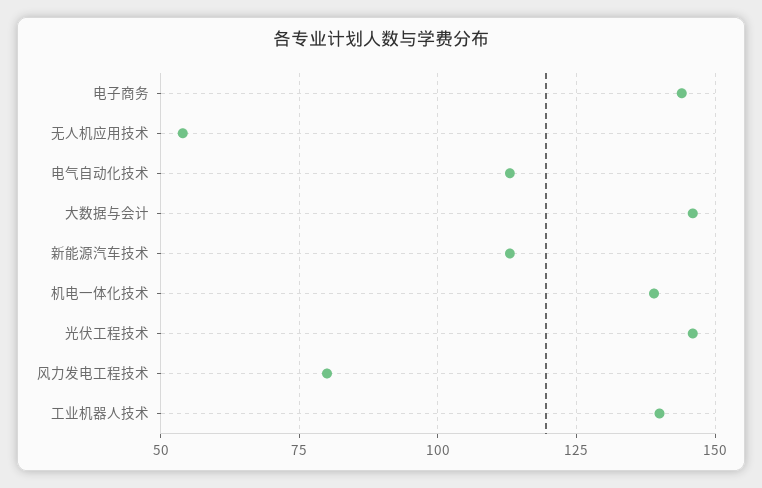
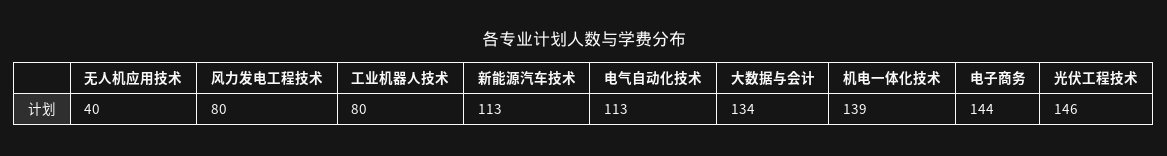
  {
    "电子商务": 144,
-   "无人机应用技术": 55,
+   "无人机应用技术": 40,
    "电气自动化技术": 113,
-   "大数据与会计": 145,
+   "大数据与会计": 134,
    "新能源汽车技术": 113,
    "机电一体化技术": 139,
    "光伏工程技术": 146,
    "风力发电工程技术": 80,
-   "工业机器人技术": 140
+   "工业机器人技术": 80
  }

